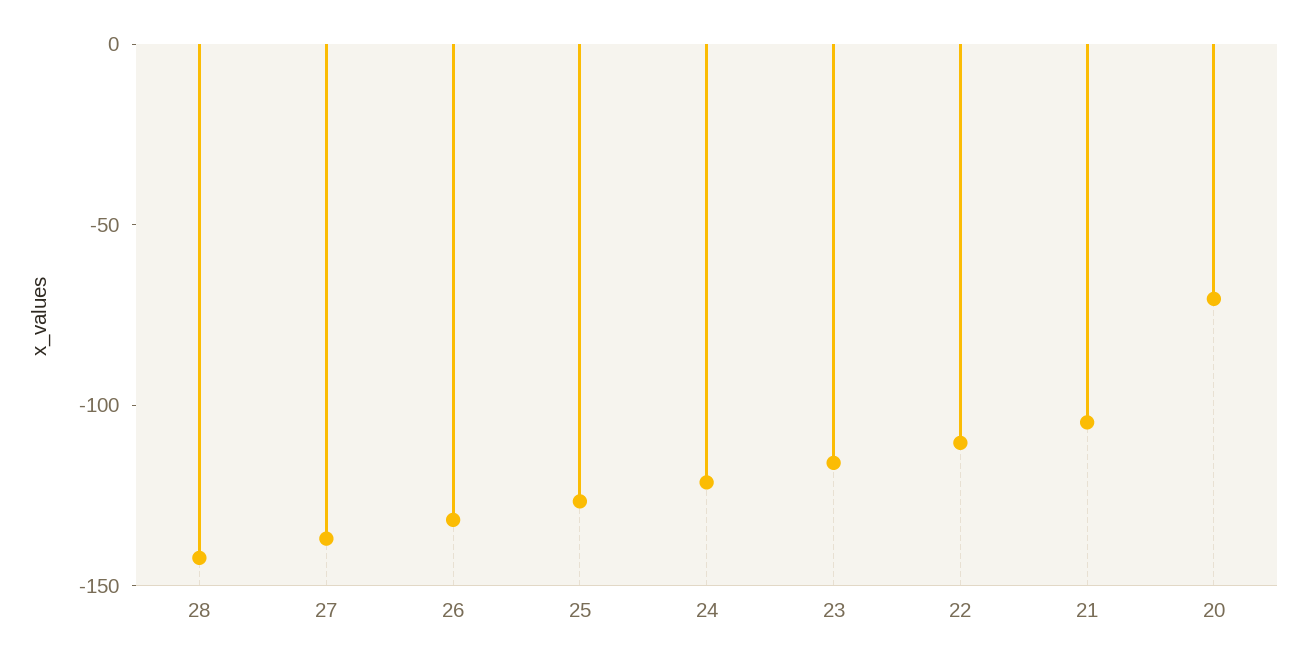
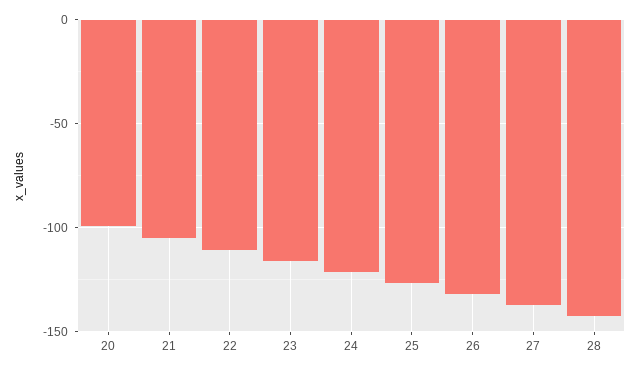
  {
    "28": -140,
    "27": -135,
    "26": -130,
    "25": -125,
    "24": -120,
    "23": -115,
    "22": -110,
    "21": -105,
-   "20": -70
+   "20": -100
  }

